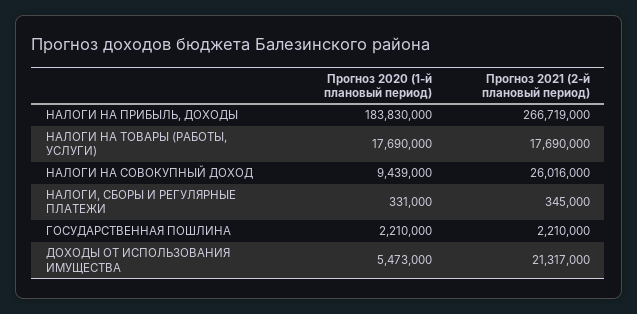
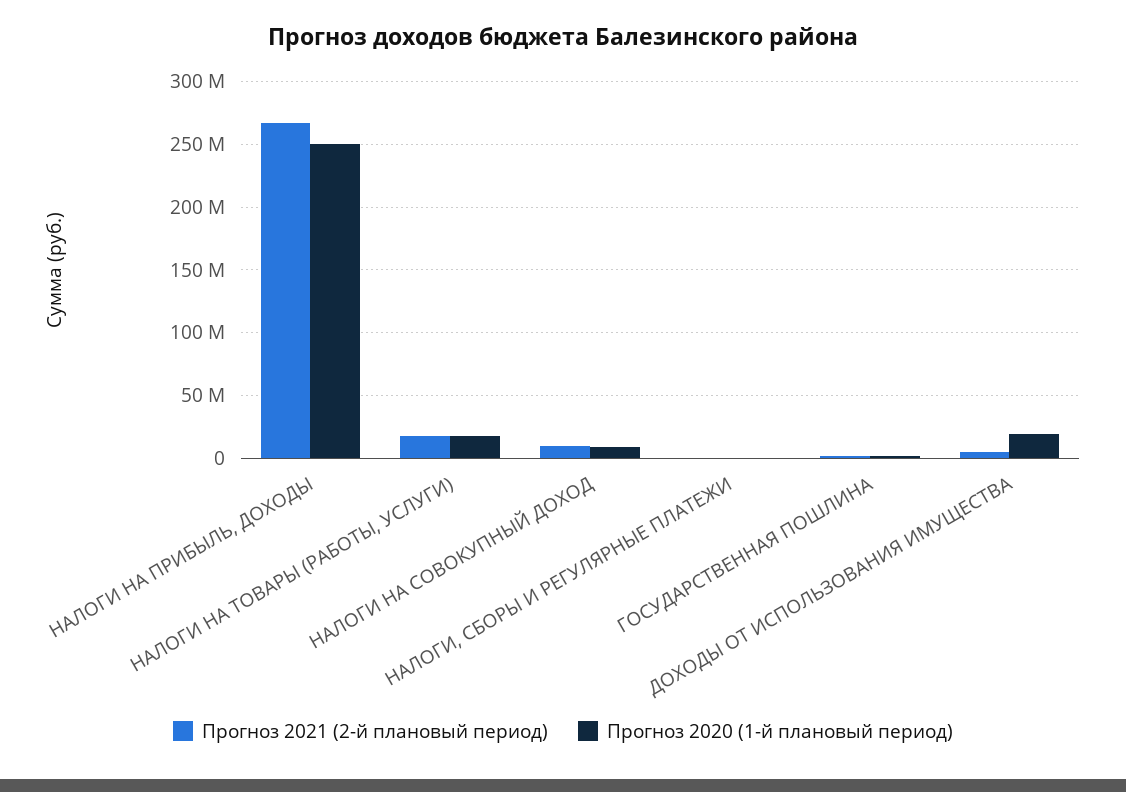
  {
    "Прогноз 2020 (1-й плановый период)": {
-     "НАЛОГИ НА ПРИБЫЛЬ, ДОХОДЫ": 183830000,
+     "НАЛОГИ НА ПРИБЫЛЬ, ДОХОДЫ": 250000000,
      "НАЛОГИ НА ТОВАРЫ (РАБОТЫ, УСЛУГИ)": 17690000,
      "НАЛОГИ НА СОВОКУПНЫЙ ДОХОД": 9439000,
      "НАЛОГИ, СБОРЫ И РЕГУЛЯРНЫЕ ПЛАТЕЖИ": 331000,
      "ГОСУДАРСТВЕННАЯ ПОШЛИНА": 2210000,
-     "ДОХОДЫ ОТ ИСПОЛЬЗОВАНИЯ ИМУЩЕСТВА": 5473000
+     "ДОХОДЫ ОТ ИСПОЛЬЗОВАНИЯ ИМУЩЕСТВА": 20000000
    },
    "Прогноз 2021 (2-й плановый период)": {
      "НАЛОГИ НА ПРИБЫЛЬ, ДОХОДЫ": 266719000,
      "НАЛОГИ НА ТОВАРЫ (РАБОТЫ, УСЛУГИ)": 17690000,
-     "НАЛОГИ НА СОВОКУПНЫЙ ДОХОД": 26016000,
+     "НАЛОГИ НА СОВОКУПНЫЙ ДОХОД": 10000000,
      "НАЛОГИ, СБОРЫ И РЕГУЛЯРНЫЕ ПЛАТЕЖИ": 345000,
      "ГОСУДАРСТВЕННАЯ ПОШЛИНА": 2210000,
-     "ДОХОДЫ ОТ ИСПОЛЬЗОВАНИЯ ИМУЩЕСТВА": 21317000
+     "ДОХОДЫ ОТ ИСПОЛЬЗОВАНИЯ ИМУЩЕСТВА": 5000000
    }
  }

